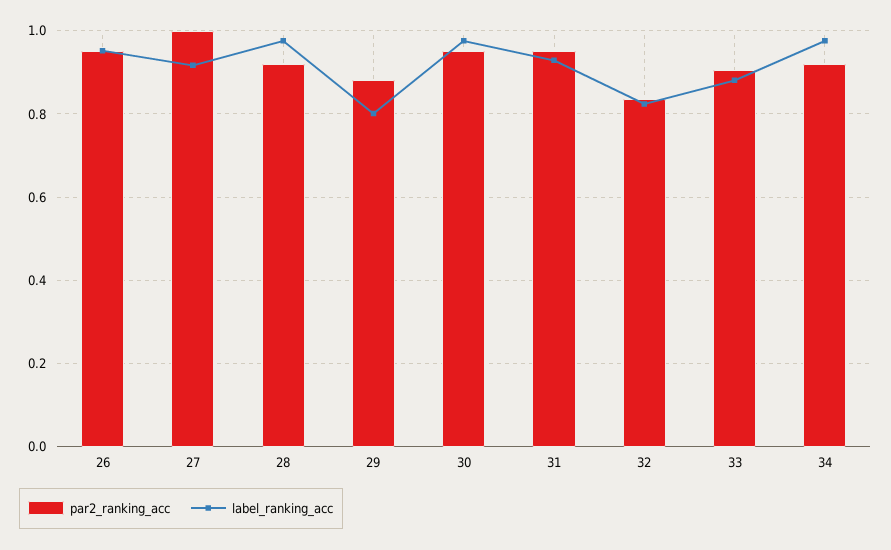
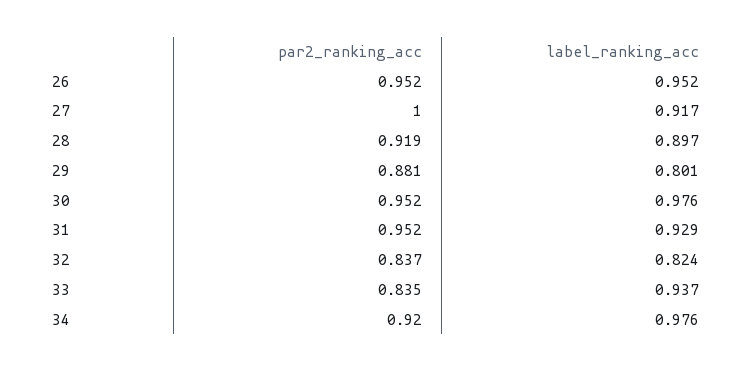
  {
    "par2_ranking_acc": {
      "26": 0.952,
      "27": 1,
      "28": 0.919,
      "29": 0.881,
      "30": 0.952,
      "31": 0.952,
      "32": 0.837,
-     "33": 0.9,
+     "33": 0.835,
      "34": 0.92
    },
    "label_ranking_acc": {
      "26": 0.952,
      "27": 0.917,
-     "28": 0.98,
+     "28": 0.897,
      "29": 0.801,
      "30": 0.976,
      "31": 0.929,
      "32": 0.824,
-     "33": 0.88,
+     "33": 0.937,
      "34": 0.976
    }
  }

